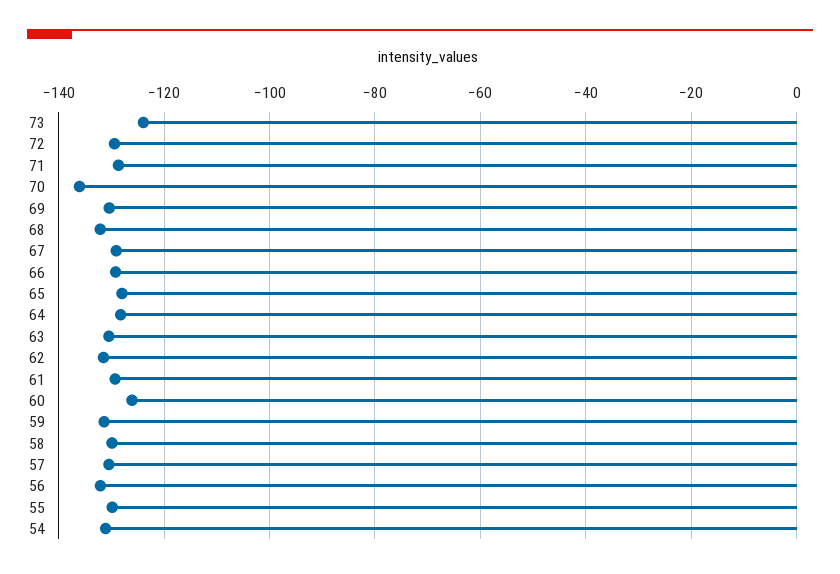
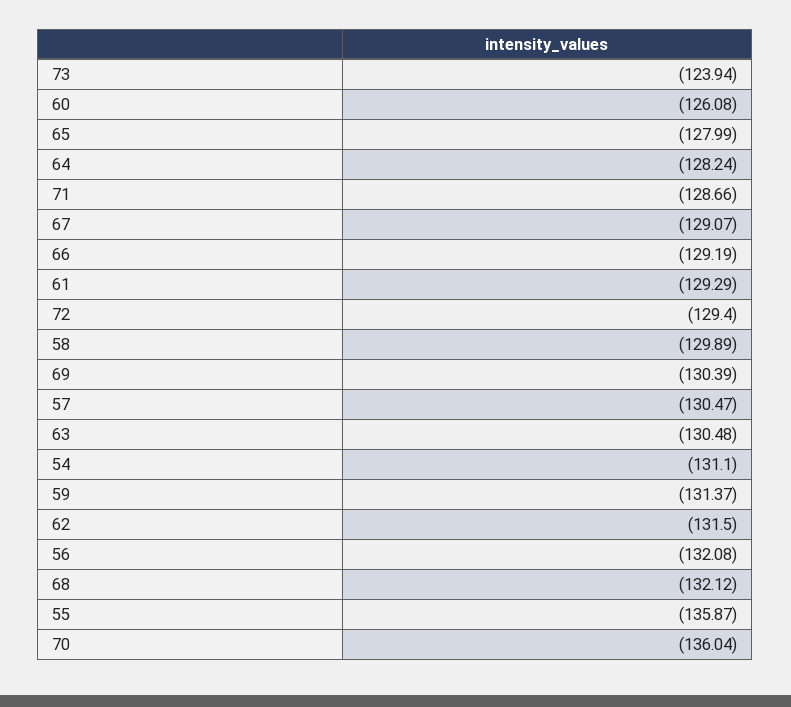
  {
    "73": -123.94,
    "72": -129.4,
    "71": -128.66,
    "70": -136.04,
    "69": -130.39,
    "68": -132.12,
    "67": -129.07,
    "66": -129.19,
    "65": -127.99,
    "64": -128.24,
    "63": -130.48,
    "62": -131.5,
    "61": -129.29,
    "60": -126.08,
    "59": -131.37,
    "58": -129.89,
    "57": -130.47,
    "56": -132.08,
-   "55": -130,
+   "55": -135.87,
    "54": -131.1
  }

